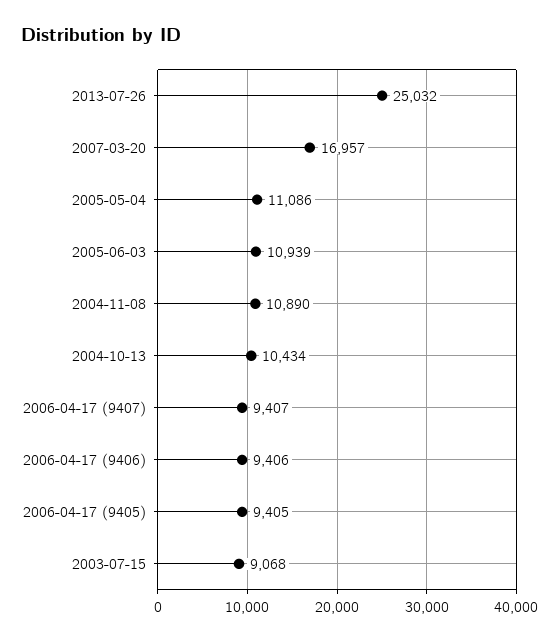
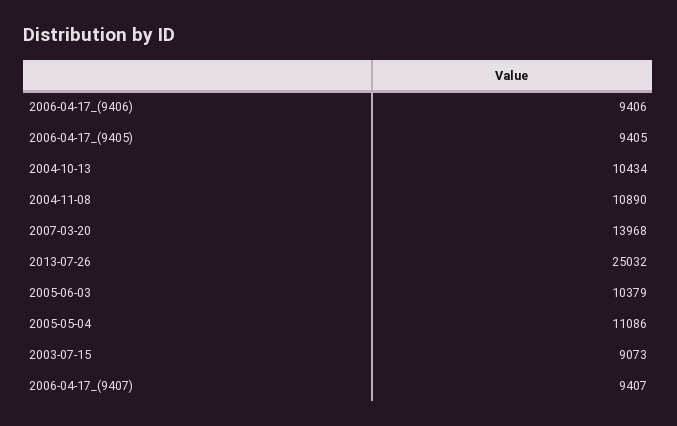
  {
    "2013-07-26": 25032,
-   "2007-03-20": 16957,
+   "2007-03-20": 13968,
    "2005-05-04": 11086,
-   "2005-06-03": 10939,
+   "2005-06-03": 10379,
    "2004-11-08": 10890,
    "2004-10-13": 10434,
    "2006-04-17 (9407)": 9407,
    "2006-04-17 (9406)": 9406,
    "2006-04-17 (9405)": 9405,
-   "2003-07-15": 9068
+   "2003-07-15": 9073
  }

